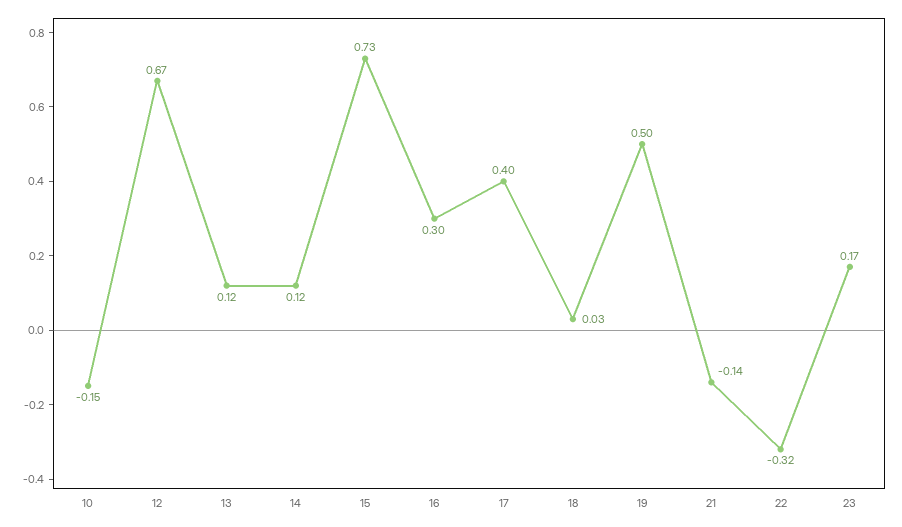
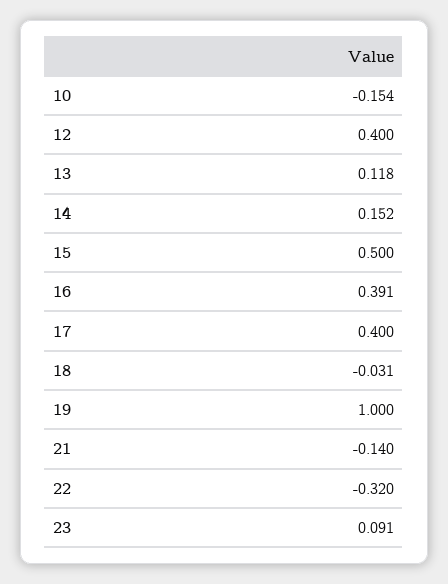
  {
    "10": -0.154,
-   "12": 0.67,
+   "12": 0.4,
    "13": 0.118,
-   "14": 0.12,
+   "14": 0.152,
-   "15": 0.73,
+   "15": 0.5,
-   "16": 0.3,
+   "16": 0.391,
    "17": 0.4,
-   "18": 0.03,
+   "18": -0.031,
-   "19": 0.5,
+   "19": 1,
    "21": -0.14,
    "22": -0.32,
-   "23": 0.17
+   "23": 0.091
  }

